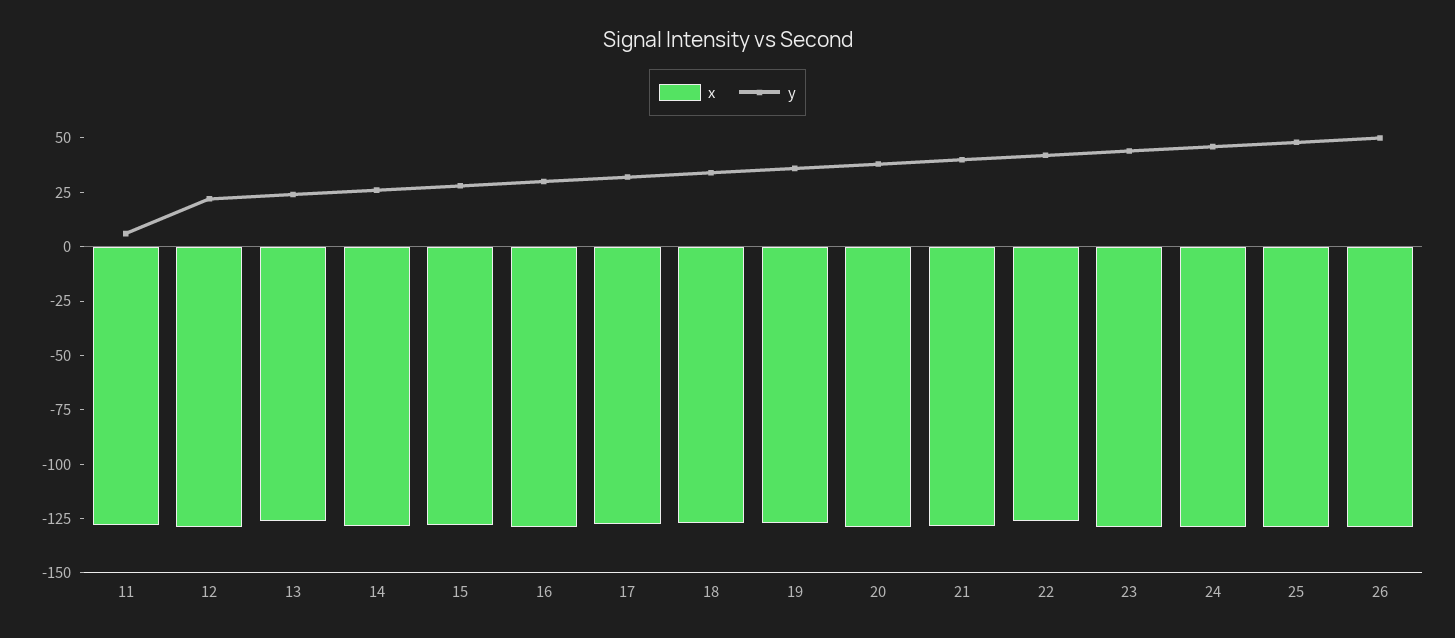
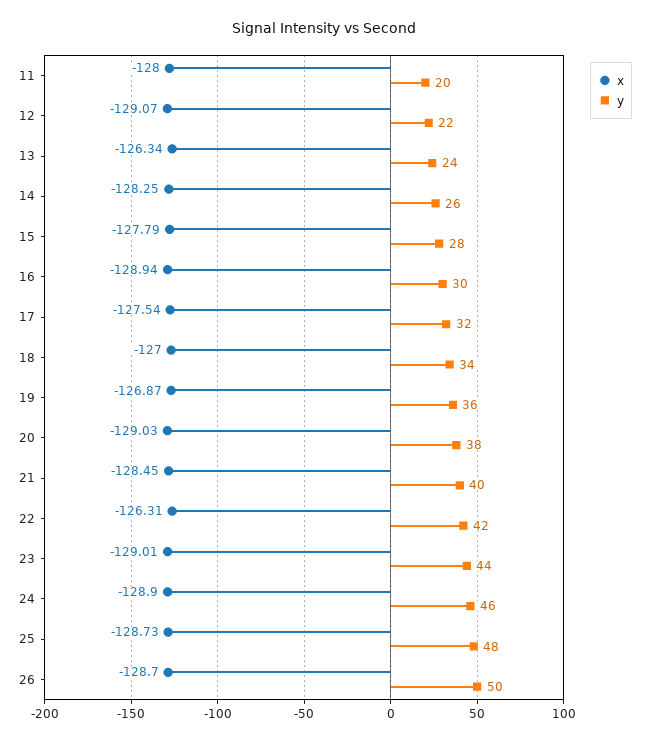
  {
    "x": {
      "11": -128,
      "12": -129.07,
      "13": -126.34,
      "14": -128.25,
      "15": -127.79,
      "16": -128.94,
      "17": -127.54,
      "18": -127,
      "19": -126.87,
      "20": -129.03,
      "21": -128.45,
      "22": -126.31,
      "23": -129.01,
      "24": -128.9,
      "25": -128.73,
      "26": -128.7
    },
    "y": {
-     "11": 5,
+     "11": 20,
      "12": 22,
      "13": 24,
      "14": 26,
      "15": 28,
      "16": 30,
      "17": 32,
      "18": 34,
      "19": 36,
      "20": 38,
      "21": 40,
      "22": 42,
      "23": 44,
      "24": 46,
      "25": 48,
      "26": 50
    }
  }

